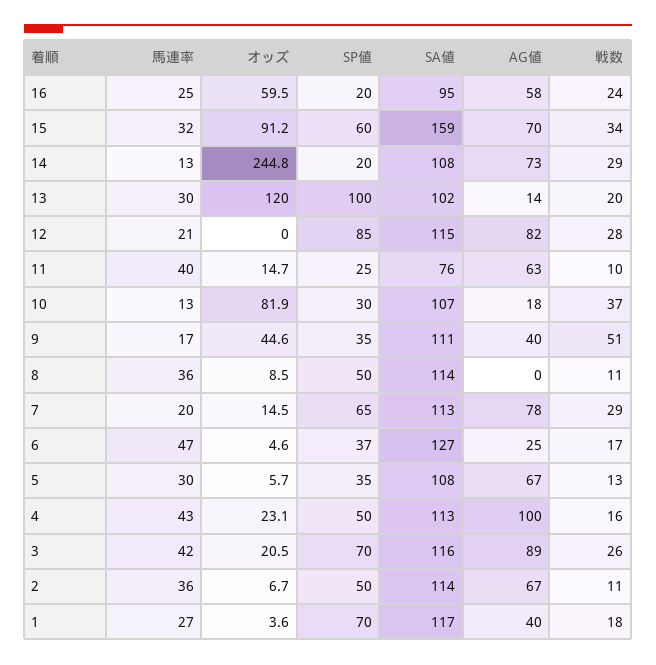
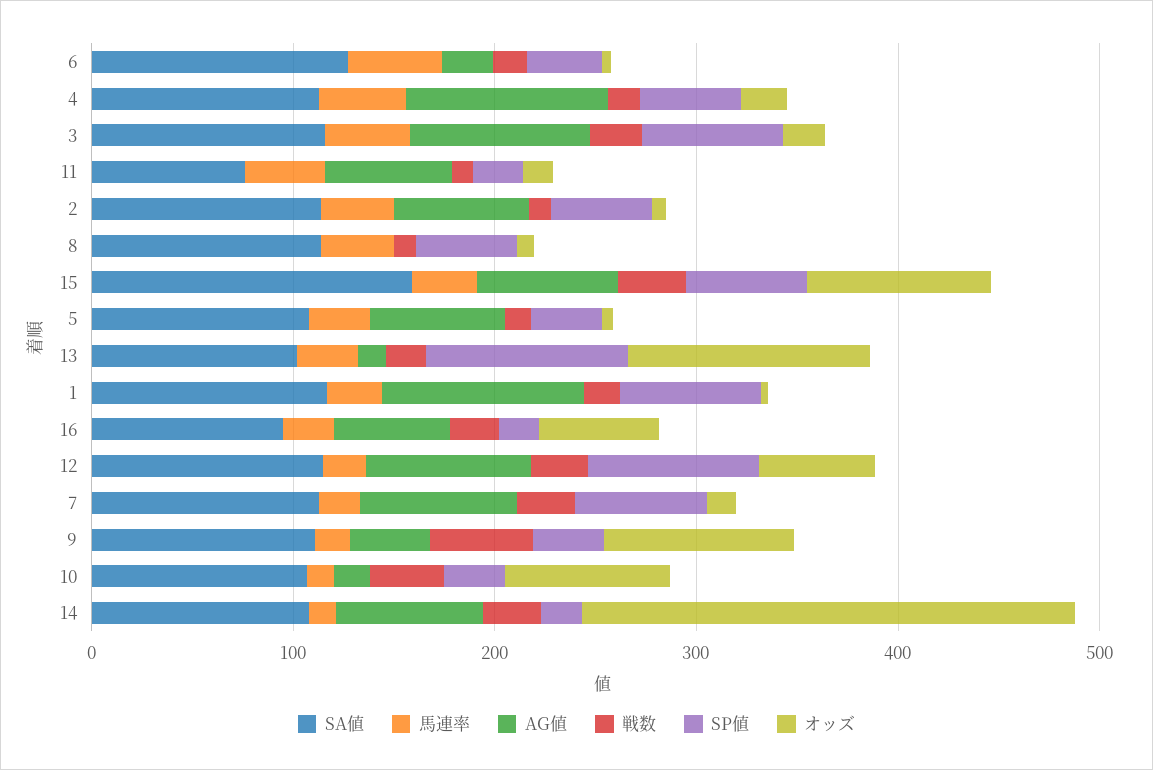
  {
    "馬連率": {
      "16": 25,
      "15": 32,
      "14": 13,
      "13": 30,
      "12": 21,
      "11": 40,
      "10": 13,
      "9": 17,
      "8": 36,
      "7": 20,
      "6": 47,
      "5": 30,
      "4": 43,
      "3": 42,
      "2": 36,
      "1": 27
    },
    "オッズ": {
      "16": 59.5,
      "15": 91.2,
      "14": 244.8,
      "13": 120,
-     "12": 0,
+     "12": 60,
      "11": 14.7,
      "10": 81.9,
-     "9": 44.6,
+     "9": 100,
      "8": 8.5,
      "7": 14.5,
      "6": 4.6,
      "5": 5.7,
      "4": 23.1,
      "3": 20.5,
      "2": 6.7,
      "1": 3.6
    },
    "SP値": {
      "16": 20,
      "15": 60,
      "14": 20,
      "13": 100,
      "12": 85,
      "11": 25,
      "10": 30,
      "9": 35,
      "8": 50,
      "7": 65,
      "6": 37,
      "5": 35,
      "4": 50,
      "3": 70,
      "2": 50,
      "1": 70
    },
    "SA値": {
      "16": 95,
      "15": 159,
      "14": 108,
      "13": 102,
      "12": 115,
      "11": 76,
      "10": 107,
      "9": 111,
      "8": 114,
      "7": 113,
      "6": 127,
      "5": 108,
      "4": 113,
      "3": 116,
      "2": 114,
      "1": 117
    },
    "AG値": {
      "16": 58,
      "15": 70,
      "14": 73,
      "13": 14,
      "12": 82,
      "11": 63,
      "10": 18,
      "9": 40,
      "8": 0,
      "7": 78,
      "6": 25,
      "5": 67,
      "4": 100,
      "3": 89,
      "2": 67,
-     "1": 40
+     "1": 100
    },
    "戦数": {
      "16": 24,
      "15": 34,
      "14": 29,
      "13": 20,
      "12": 28,
      "11": 10,
      "10": 37,
      "9": 51,
      "8": 11,
      "7": 29,
      "6": 17,
      "5": 13,
      "4": 16,
      "3": 26,
      "2": 11,
      "1": 18
    }
  }

